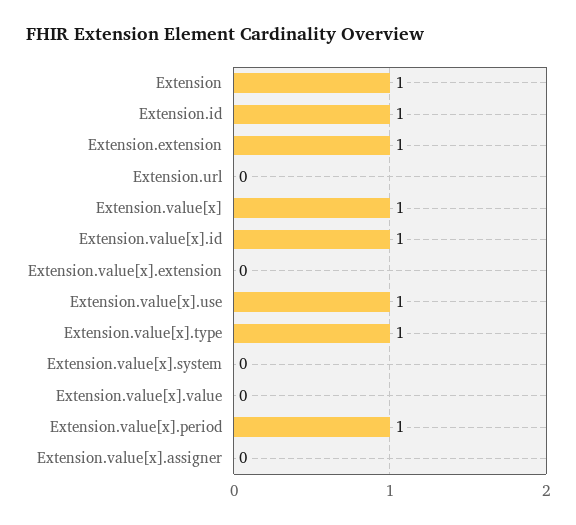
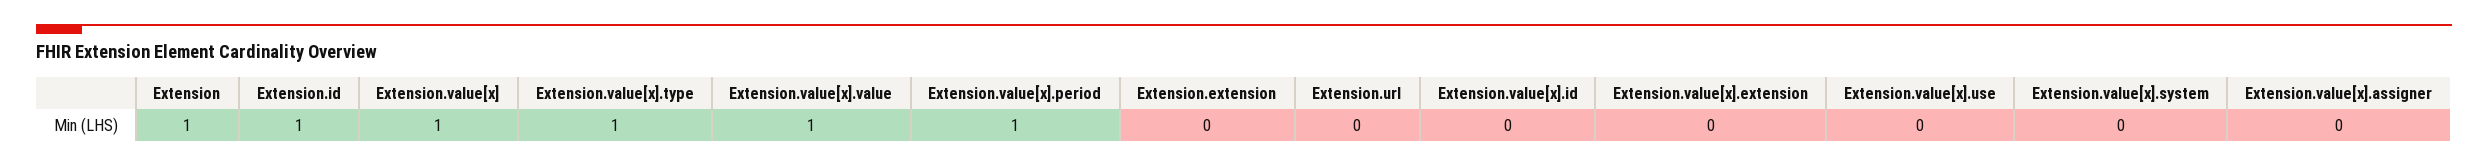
  {
    "Extension": 1,
    "Extension.id": 1,
-   "Extension.extension": 1,
+   "Extension.extension": 0,
    "Extension.url": 0,
    "Extension.value[x]": 1,
-   "Extension.value[x].id": 1,
+   "Extension.value[x].id": 0,
    "Extension.value[x].extension": 0,
-   "Extension.value[x].use": 1,
+   "Extension.value[x].use": 0,
    "Extension.value[x].type": 1,
    "Extension.value[x].system": 0,
-   "Extension.value[x].value": 0,
+   "Extension.value[x].value": 1,
    "Extension.value[x].period": 1,
    "Extension.value[x].assigner": 0
  }

